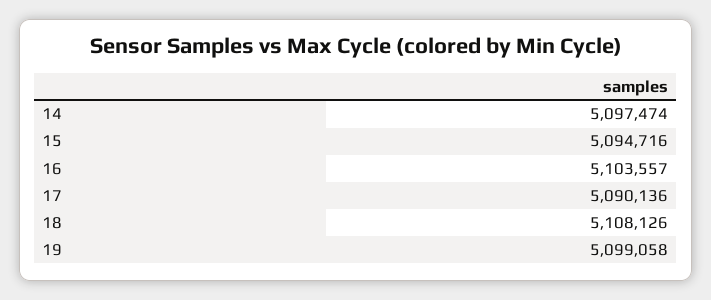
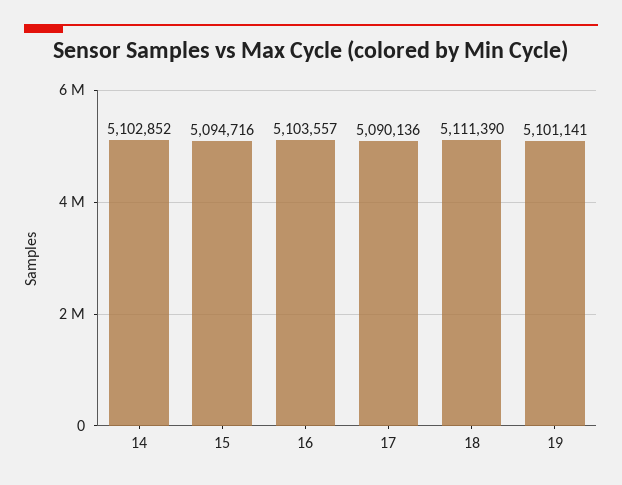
  {
-   "14": 5097474,
+   "14": 5102852,
    "15": 5094716,
    "16": 5103557,
    "17": 5090136,
-   "18": 5108126,
+   "18": 5111390,
-   "19": 5099058
+   "19": 5101141
  }

